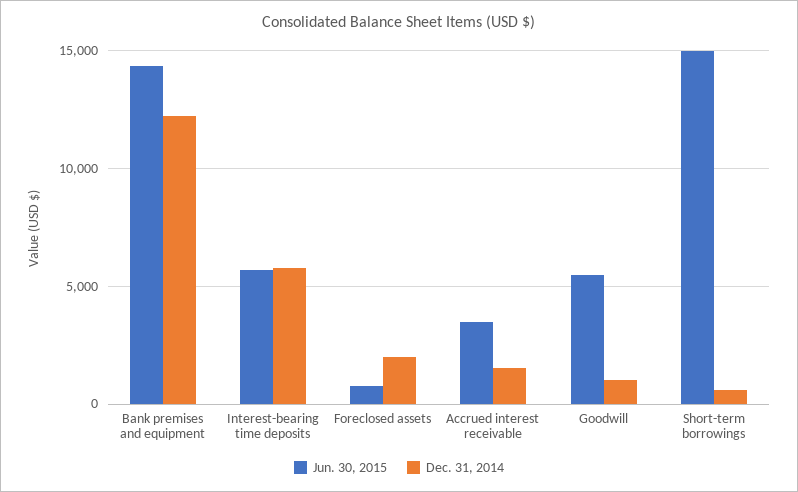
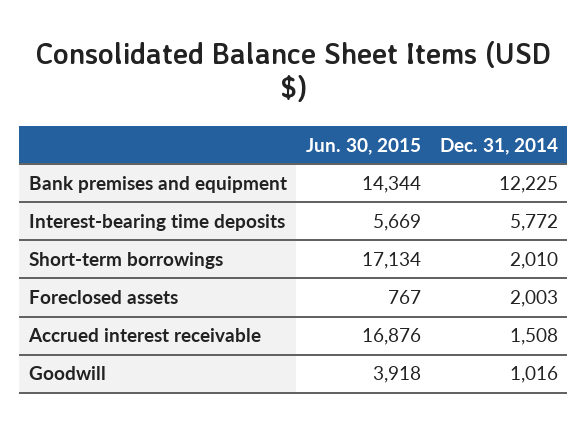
  {
    "Jun. 30, 2015": {
      "Bank premises and equipment": 14344,
      "Interest-bearing time deposits": 5669,
      "Foreclosed assets": 767,
-     "Accrued interest receivable": 3500,
+     "Accrued interest receivable": 16876,
-     "Goodwill": 5500,
+     "Goodwill": 3918,
-     "Short-term borrowings": 15000
+     "Short-term borrowings": 17134
    },
    "Dec. 31, 2014": {
      "Bank premises and equipment": 12225,
      "Interest-bearing time deposits": 5772,
      "Foreclosed assets": 2003,
      "Accrued interest receivable": 1508,
      "Goodwill": 1016,
-     "Short-term borrowings": 500
+     "Short-term borrowings": 2010
    }
  }

